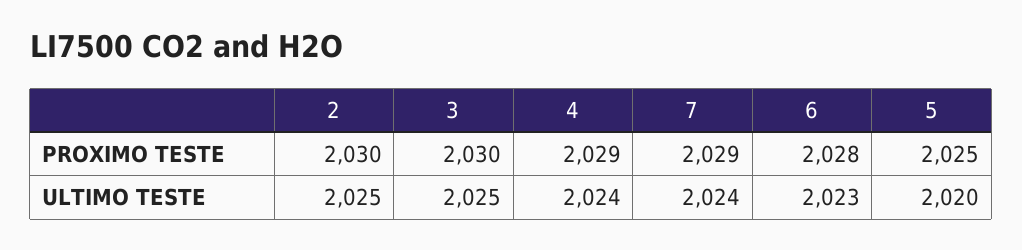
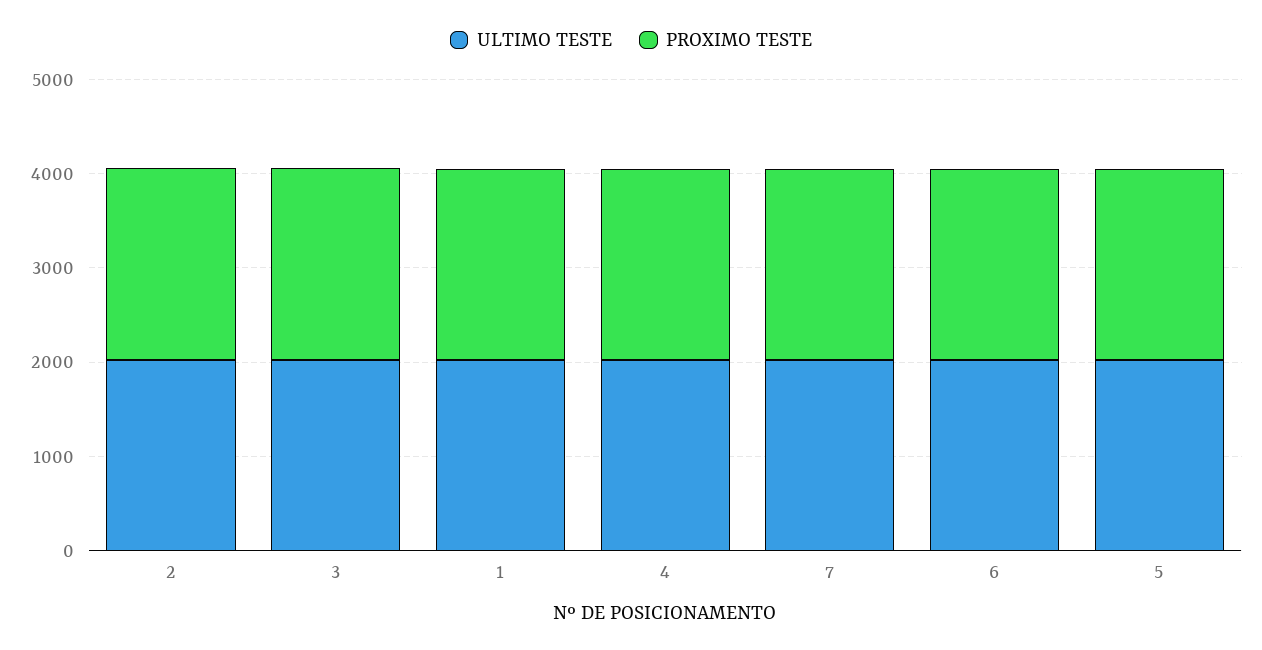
  {
    "PROXIMO TESTE": {
      "2": 2030,
      "3": 2030,
      "4": 2029,
      "7": 2029,
      "6": 2028,
-     "5": 2025
+     "5": 2025,
+     "1": 2000
    },
    "ULTIMO TESTE": {
      "2": 2025,
      "3": 2025,
      "4": 2024,
      "7": 2024,
      "6": 2023,
-     "5": 2020
+     "5": 2020,
+     "1": 2000
    }
  }

